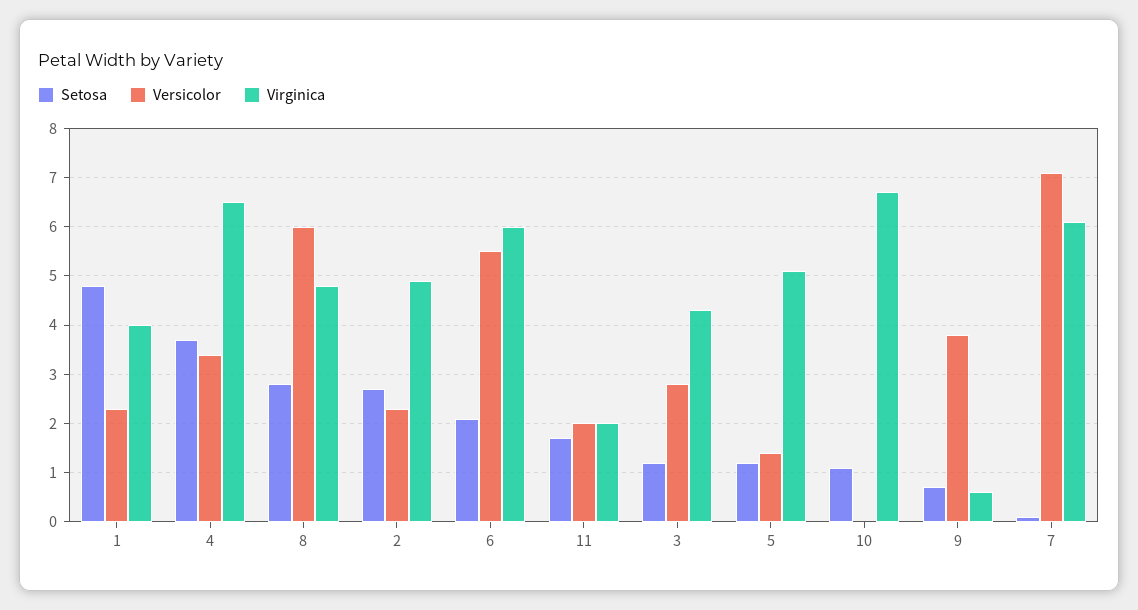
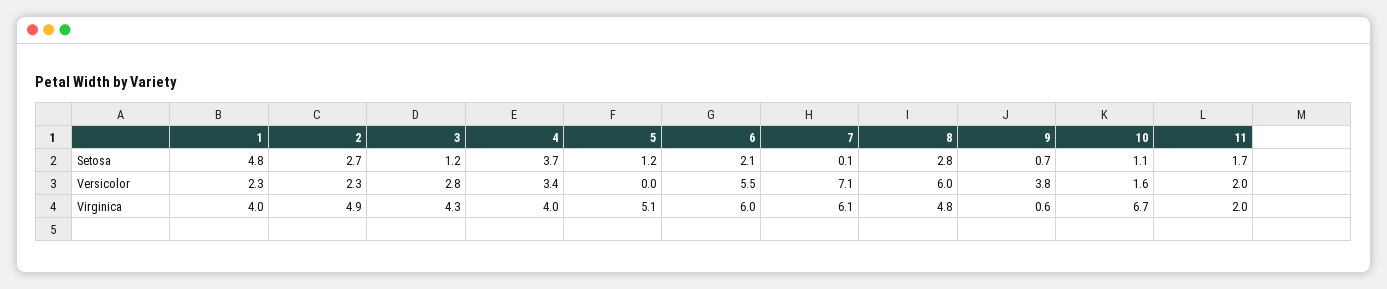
  {
    "Setosa": {
      "1": 4.8,
      "4": 3.7,
      "8": 2.8,
      "2": 2.7,
      "6": 2.1,
      "11": 1.7,
      "3": 1.2,
      "5": 1.2,
      "10": 1.1,
      "9": 0.7,
      "7": 0.1
    },
    "Versicolor": {
      "1": 2.3,
      "4": 3.4,
      "8": 6,
      "2": 2.3,
      "6": 5.5,
      "11": 2,
      "3": 2.8,
-     "5": 1.5,
+     "5": 0,
-     "10": 0,
+     "10": 1.6,
      "9": 3.8,
      "7": 7.1
    },
    "Virginica": {
      "1": 4,
-     "4": 6.5,
+     "4": 4,
      "8": 4.8,
      "2": 4.9,
      "6": 6,
      "11": 2,
      "3": 4.3,
      "5": 5.1,
      "10": 6.7,
      "9": 0.6,
      "7": 6.1
    }
  }

